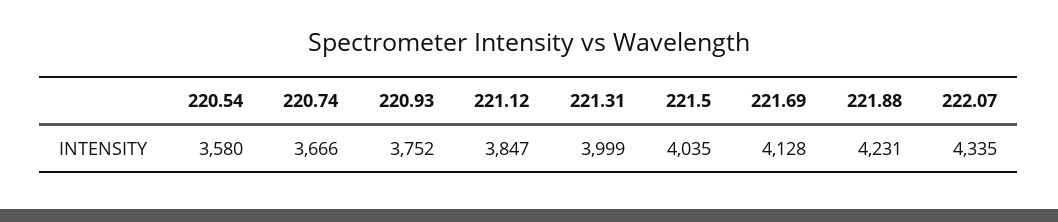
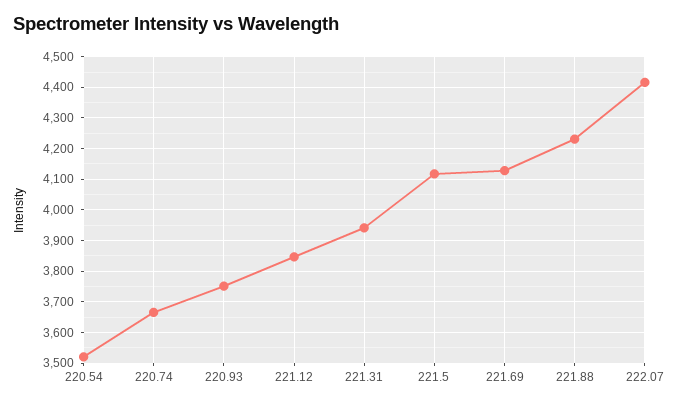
  {
-   "220.54": 3580,
+   "220.54": 3520,
    "220.74": 3666,
    "220.93": 3752,
    "221.12": 3847,
-   "221.31": 3999,
+   "221.31": 3940,
-   "221.5": 4035,
+   "221.5": 4120,
    "221.69": 4128,
    "221.88": 4231,
-   "222.07": 4335
+   "222.07": 4420
  }

